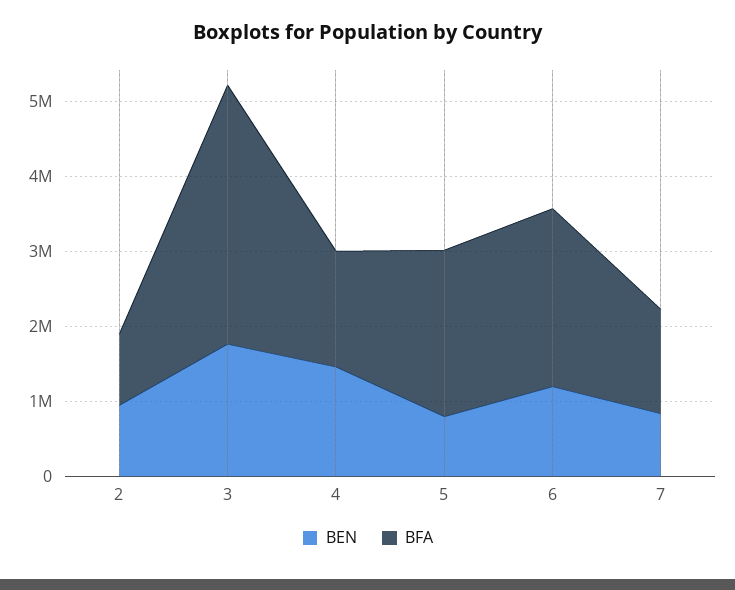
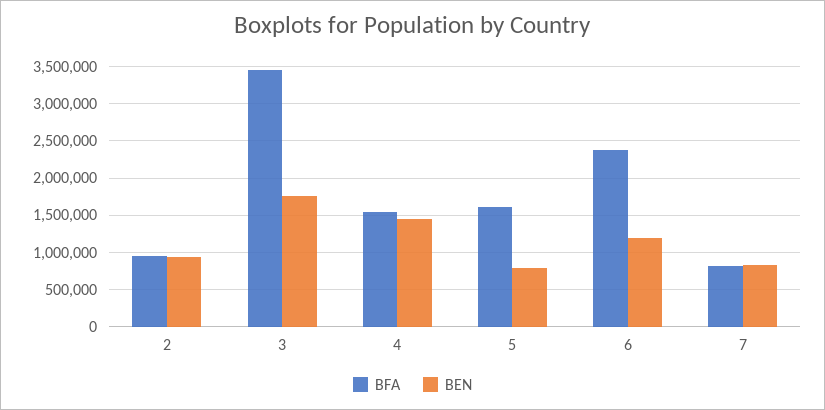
  {
    "BEN": {
      "2": 900000,
      "3": 1800000,
      "4": 1500000,
      "5": 800000,
      "6": 1200000,
      "7": 800000
    },
    "BFA": {
      "2": 1000000,
      "3": 3500000,
      "4": 1500000,
-     "5": 2200000,
+     "5": 1600000,
      "6": 2400000,
-     "7": 1400000
+     "7": 800000
    }
  }

